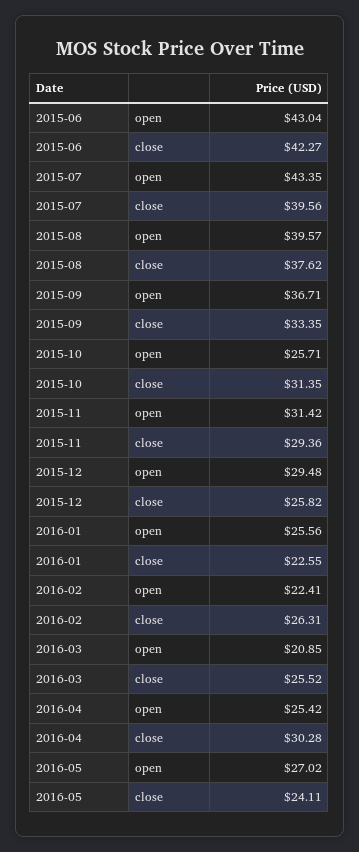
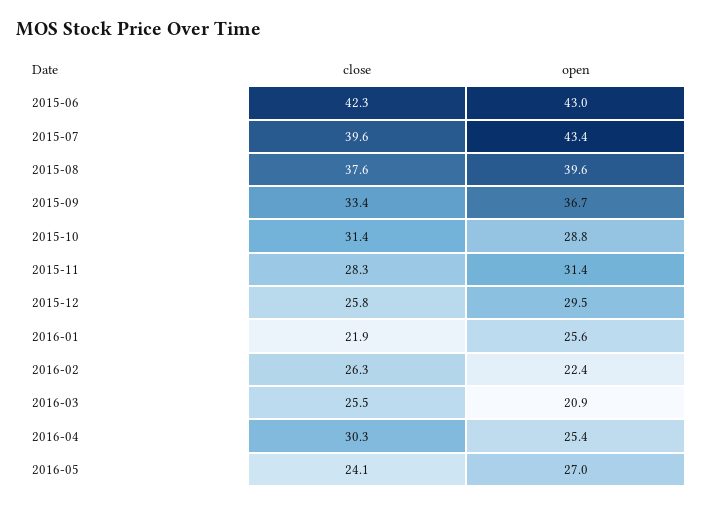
  {
    "2015-06": {
      "open": 43.04,
      "close": 42.27
    },
    "2015-07": {
      "open": 43.35,
      "close": 39.56
    },
    "2015-08": {
      "open": 39.57,
      "close": 37.62
    },
    "2015-09": {
      "open": 36.71,
      "close": 33.35
    },
    "2015-10": {
-     "open": 25.71,
+     "open": 28.8,
      "close": 31.35
    },
    "2015-11": {
      "open": 31.42,
-     "close": 29.36
+     "close": 28.3
    },
    "2015-12": {
      "open": 29.48,
      "close": 25.82
    },
    "2016-01": {
      "open": 25.56,
-     "close": 22.55
+     "close": 21.9
    },
    "2016-02": {
      "open": 22.41,
      "close": 26.31
    },
    "2016-03": {
      "open": 20.85,
      "close": 25.52
    },
    "2016-04": {
      "open": 25.42,
      "close": 30.28
    },
    "2016-05": {
      "open": 27.02,
      "close": 24.11
    }
  }

